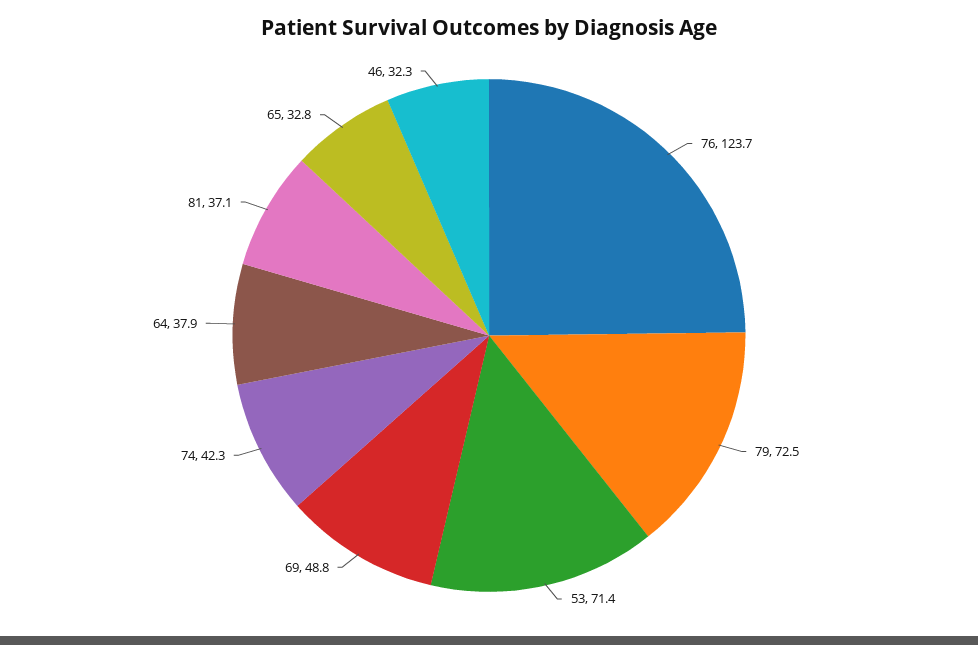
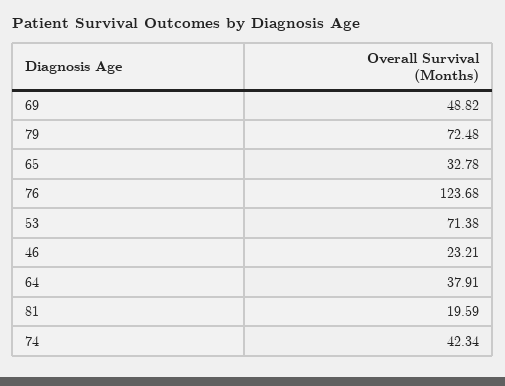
  {
    "76": 123.68,
    "79": 72.48,
    "53": 71.38,
    "69": 48.82,
    "74": 42.34,
    "64": 37.91,
-   "81": 37.1,
+   "81": 19.59,
    "65": 32.78,
-   "46": 32.3
+   "46": 23.21
  }

